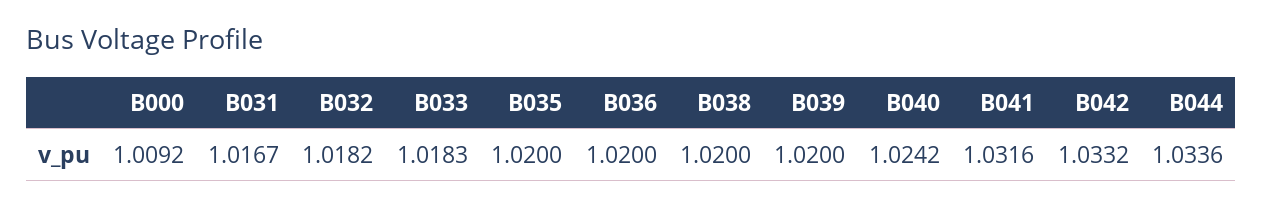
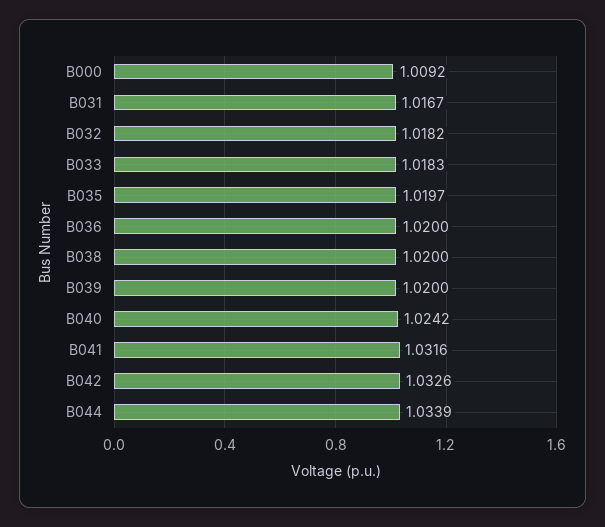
  {
    "B000": 1.0092,
    "B031": 1.0167,
    "B032": 1.0182,
    "B033": 1.0183,
-   "B035": 1.02,
+   "B035": 1.0197,
    "B036": 1.02,
    "B038": 1.02,
    "B039": 1.02,
    "B040": 1.0242,
    "B041": 1.0316,
-   "B042": 1.0332,
+   "B042": 1.0326,
-   "B044": 1.0336
+   "B044": 1.0339
  }

